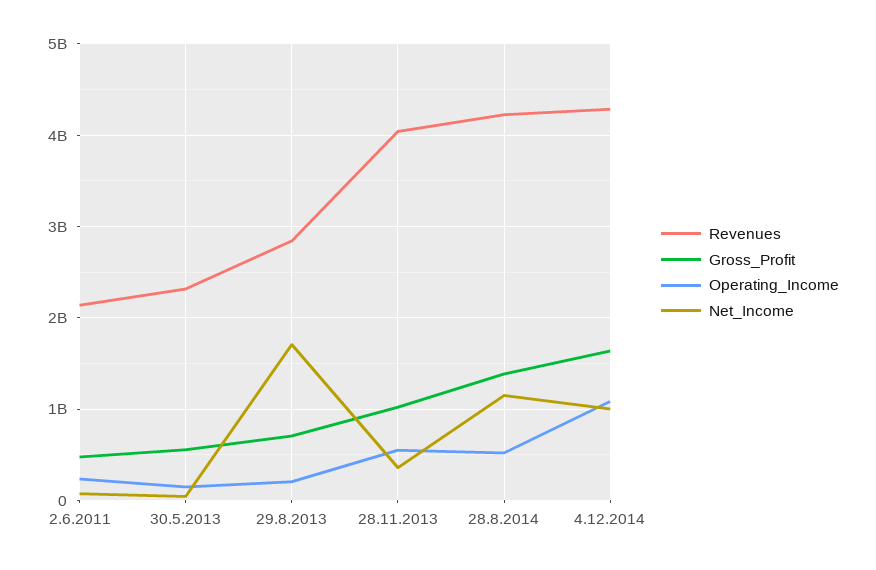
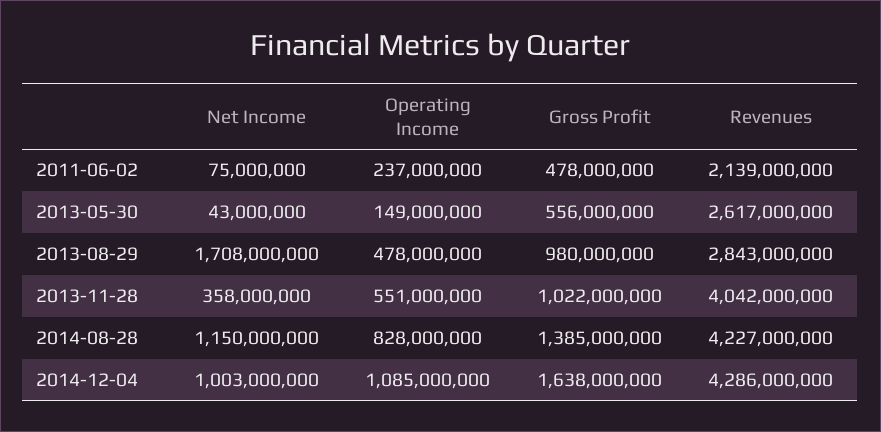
  {
    "Revenues": {
      "2.6.2011": 2139000000,
-     "30.5.2013": 2300000000,
+     "30.5.2013": 2617000000,
      "29.8.2013": 2843000000,
      "28.11.2013": 4042000000,
      "28.8.2014": 4227000000,
      "4.12.2014": 4286000000
    },
    "Gross_Profit": {
      "2.6.2011": 478000000,
      "30.5.2013": 556000000,
-     "29.8.2013": 700000000,
+     "29.8.2013": 980000000,
      "28.11.2013": 1022000000,
      "28.8.2014": 1385000000,
      "4.12.2014": 1638000000
    },
    "Operating_Income": {
      "2.6.2011": 237000000,
      "30.5.2013": 149000000,
-     "29.8.2013": 200000000,
+     "29.8.2013": 478000000,
      "28.11.2013": 551000000,
-     "28.8.2014": 500000000,
+     "28.8.2014": 828000000,
      "4.12.2014": 1085000000
    },
    "Net_Income": {
      "2.6.2011": 75000000,
      "30.5.2013": 43000000,
      "29.8.2013": 1708000000,
      "28.11.2013": 358000000,
      "28.8.2014": 1150000000,
      "4.12.2014": 1003000000
    }
  }

